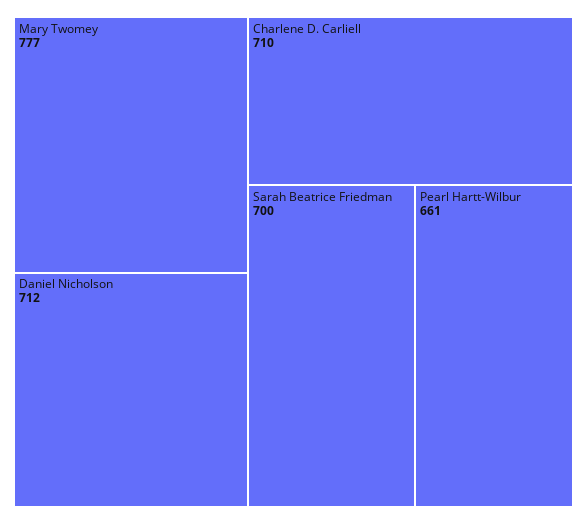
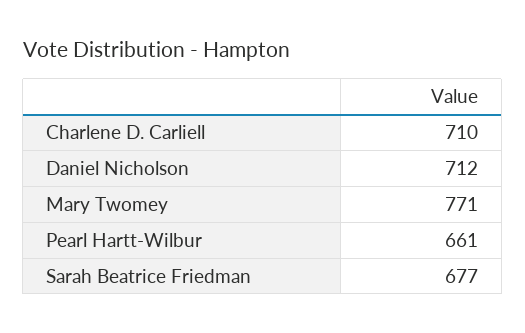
  {
-   "Mary Twomey": 777,
+   "Mary Twomey": 771,
    "Daniel Nicholson": 712,
    "Charlene D. Carliell": 710,
-   "Sarah Beatrice Friedman": 700,
+   "Sarah Beatrice Friedman": 677,
    "Pearl Hartt-Wilbur": 661
  }

